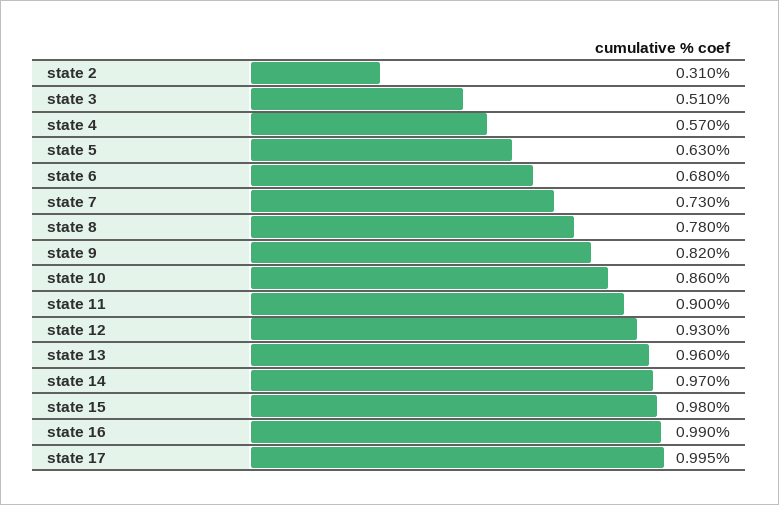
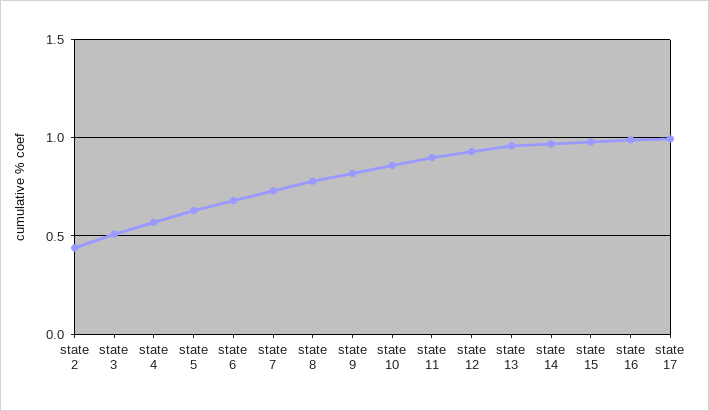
  {
-   "state 2": 0.31,
+   "state 2": 0.45,
    "state 3": 0.51,
    "state 4": 0.57,
    "state 5": 0.63,
    "state 6": 0.68,
    "state 7": 0.73,
    "state 8": 0.78,
    "state 9": 0.82,
    "state 10": 0.86,
    "state 11": 0.9,
    "state 12": 0.93,
    "state 13": 0.96,
    "state 14": 0.97,
    "state 15": 0.98,
    "state 16": 0.99,
    "state 17": 0.995
  }

